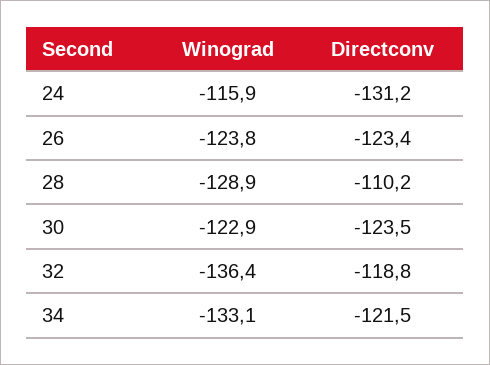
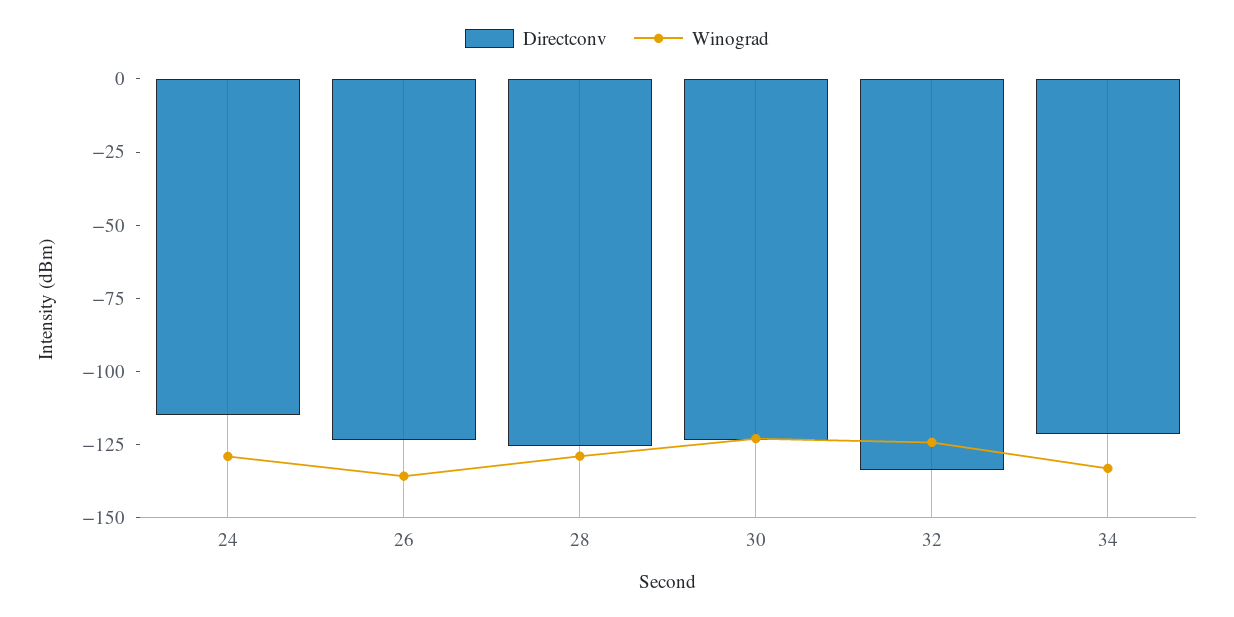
  {
    "Winograd": {
-     "24": -115.9,
+     "24": -130,
-     "26": -123.8,
+     "26": -135,
      "28": -128.9,
      "30": -122.9,
-     "32": -136.4,
+     "32": -125,
      "34": -133.1
    },
    "Directconv": {
-     "24": -131.2,
+     "24": -115,
      "26": -123.4,
-     "28": -110.2,
+     "28": -125,
      "30": -123.5,
-     "32": -118.8,
+     "32": -135,
      "34": -121.5
    }
  }

